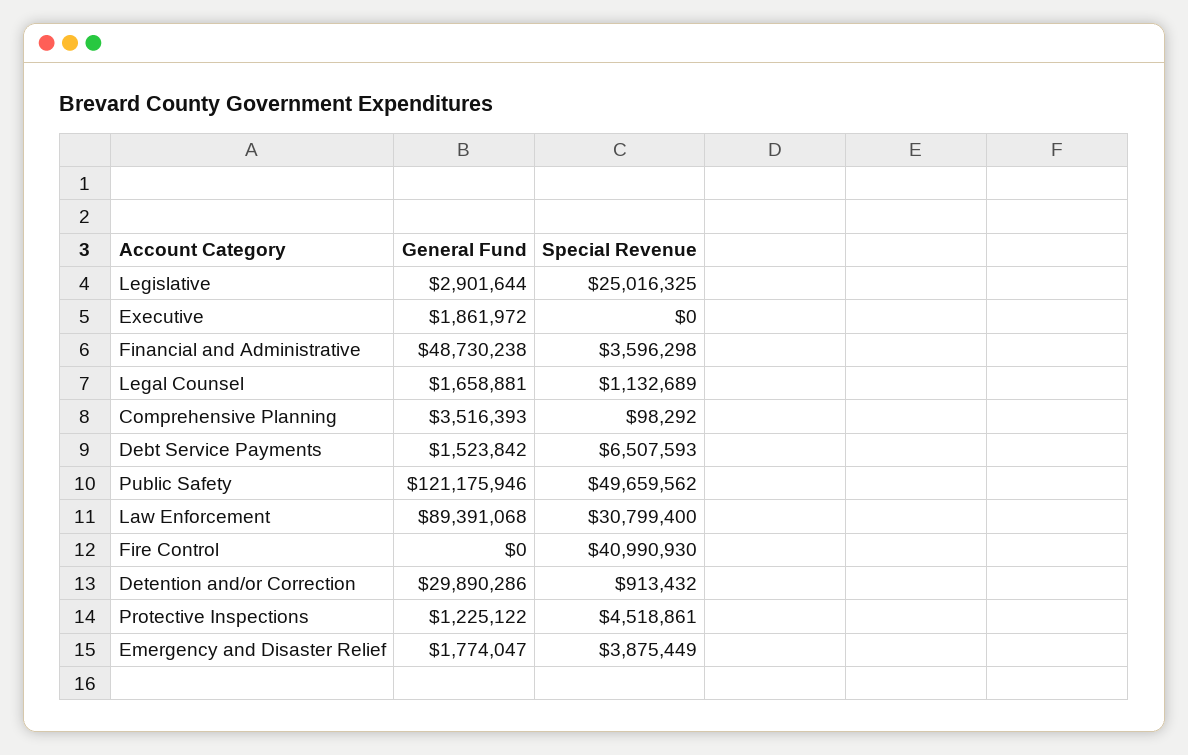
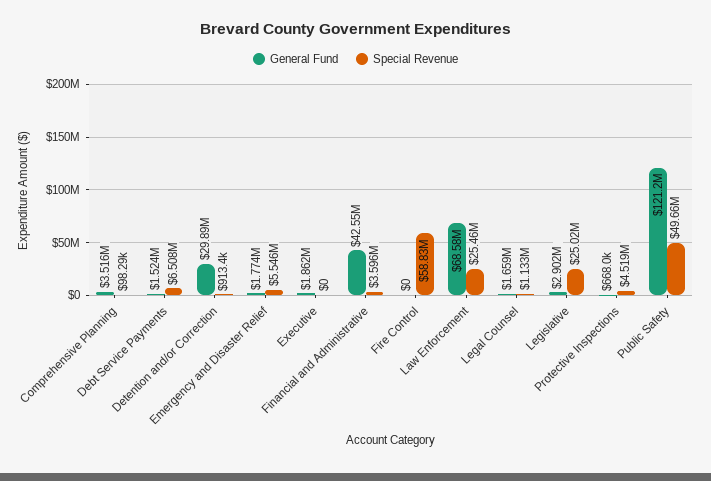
  {
    "General Fund": {
      "Legislative": 2901644,
      "Executive": 1861972,
-     "Financial and Administrative": 48730238,
+     "Financial and Administrative": 42550000,
      "Legal Counsel": 1658881,
      "Comprehensive Planning": 3516393,
      "Debt Service Payments": 1523842,
      "Public Safety": 121175946,
-     "Law Enforcement": 89391068,
+     "Law Enforcement": 68580000,
      "Fire Control": 0,
      "Detention and/or Correction": 29890286,
-     "Protective Inspections": 1225122,
+     "Protective Inspections": 668000,
      "Emergency and Disaster Relief": 1774047
    },
    "Special Revenue": {
      "Legislative": 25016325,
      "Executive": 0,
      "Financial and Administrative": 3596298,
      "Legal Counsel": 1132689,
      "Comprehensive Planning": 98292,
      "Debt Service Payments": 6507593,
      "Public Safety": 49659562,
-     "Law Enforcement": 30799400,
+     "Law Enforcement": 25460000,
-     "Fire Control": 40990930,
+     "Fire Control": 58830000,
      "Detention and/or Correction": 913432,
      "Protective Inspections": 4518861,
-     "Emergency and Disaster Relief": 3875449
+     "Emergency and Disaster Relief": 5546000
    }
  }

